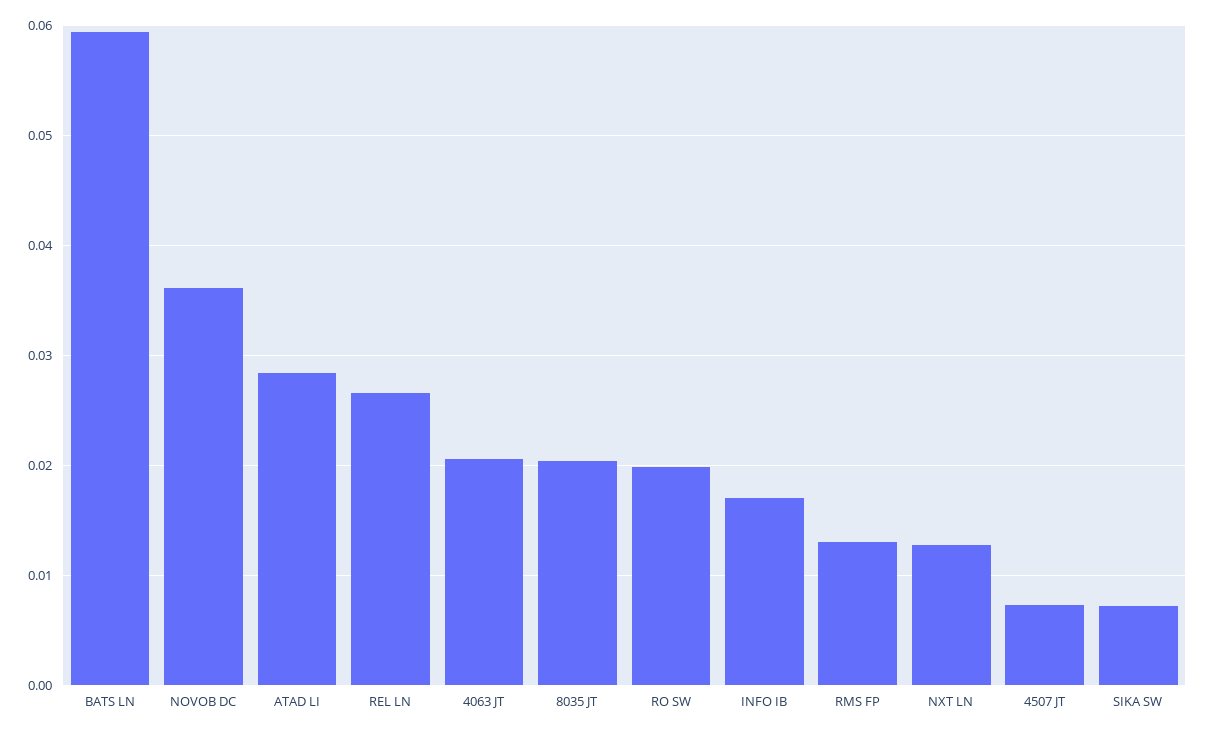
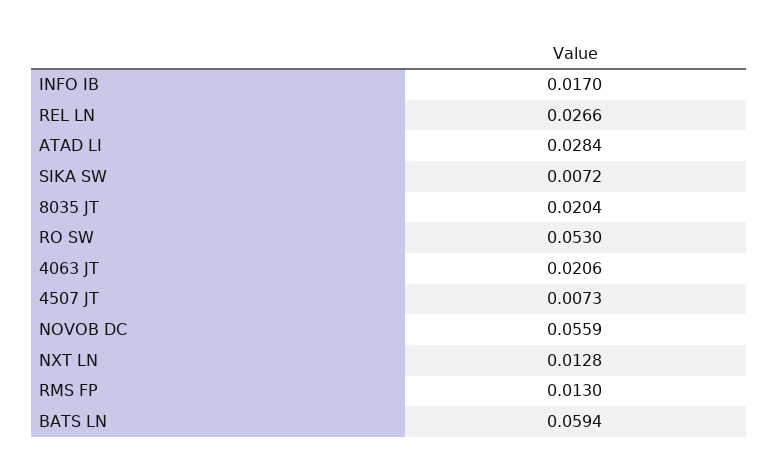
  {
    "BATS LN": 0.0594,
-   "NOVOB DC": 0.036,
+   "NOVOB DC": 0.0559,
    "ATAD LI": 0.0284,
    "REL LN": 0.0266,
    "4063 JT": 0.0206,
    "8035 JT": 0.0204,
-   "RO SW": 0.02,
+   "RO SW": 0.053,
    "INFO IB": 0.017,
    "RMS FP": 0.013,
    "NXT LN": 0.0128,
    "4507 JT": 0.0073,
    "SIKA SW": 0.0072
  }

